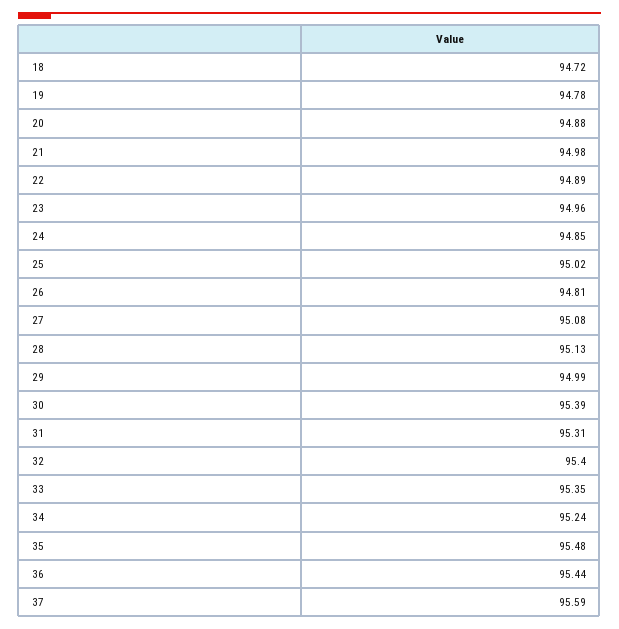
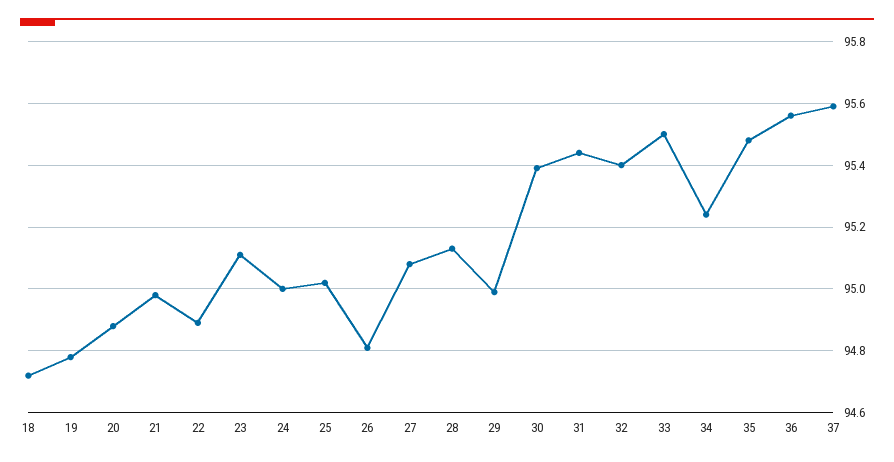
  {
    "18": 94.72,
    "19": 94.78,
    "20": 94.88,
    "21": 94.98,
    "22": 94.89,
-   "23": 94.96,
+   "23": 95.1,
-   "24": 94.85,
+   "24": 95,
    "25": 95.02,
    "26": 94.81,
    "27": 95.08,
    "28": 95.13,
    "29": 94.99,
    "30": 95.39,
-   "31": 95.31,
+   "31": 95.45,
    "32": 95.4,
-   "33": 95.35,
+   "33": 95.5,
    "34": 95.24,
    "35": 95.48,
-   "36": 95.44,
+   "36": 95.55,
    "37": 95.59
  }

